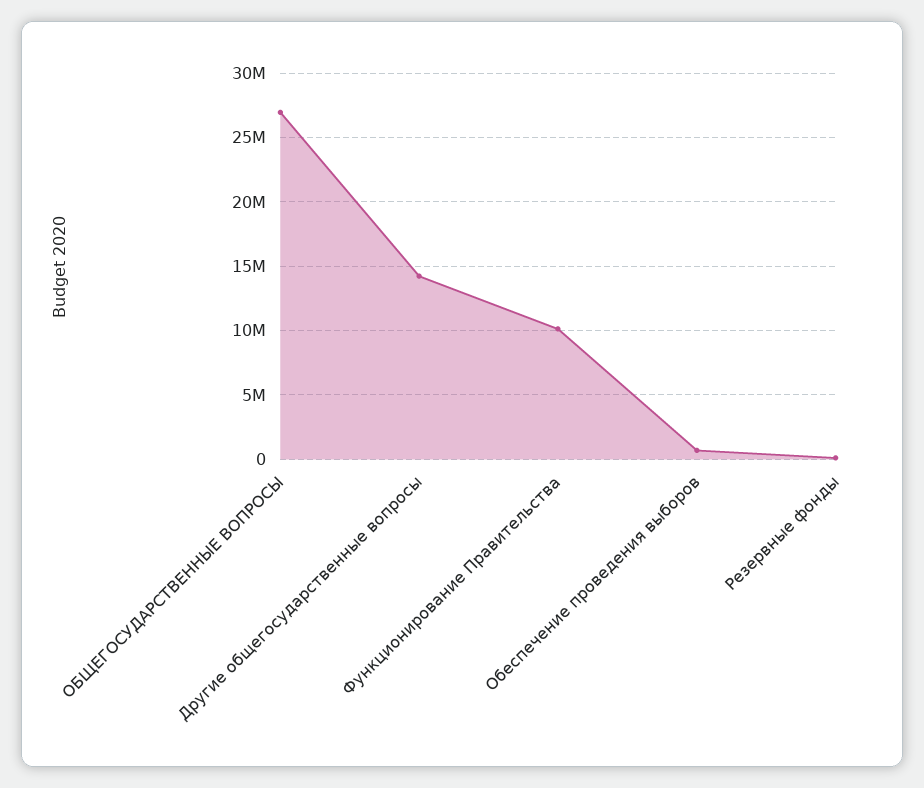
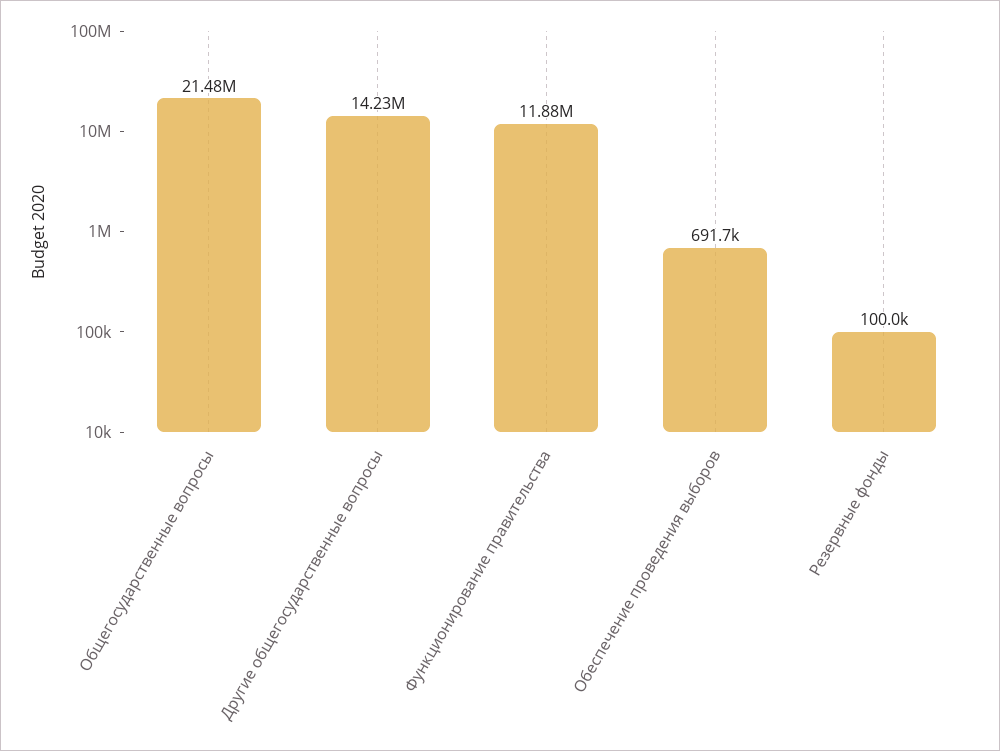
  {
-   "ОБЩЕГОСУДАРСТВЕННЫЕ ВОПРОСЫ": 27000000,
+   "ОБЩЕГОСУДАРСТВЕННЫЕ ВОПРОСЫ": 21480000,
    "Другие общегосударственные вопросы": 14230000,
-   "Функционирование Правительства": 10000000,
+   "Функционирование Правительства": 11880000,
    "Обеспечение проведения выборов": 691700,
    "Резервные фонды": 100000
  }

